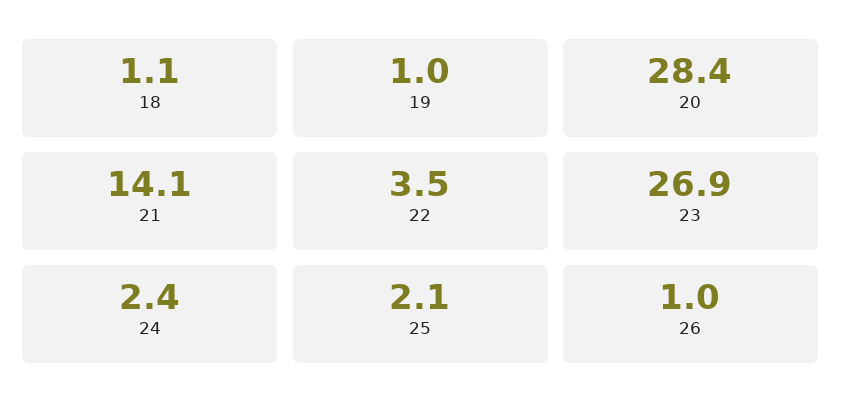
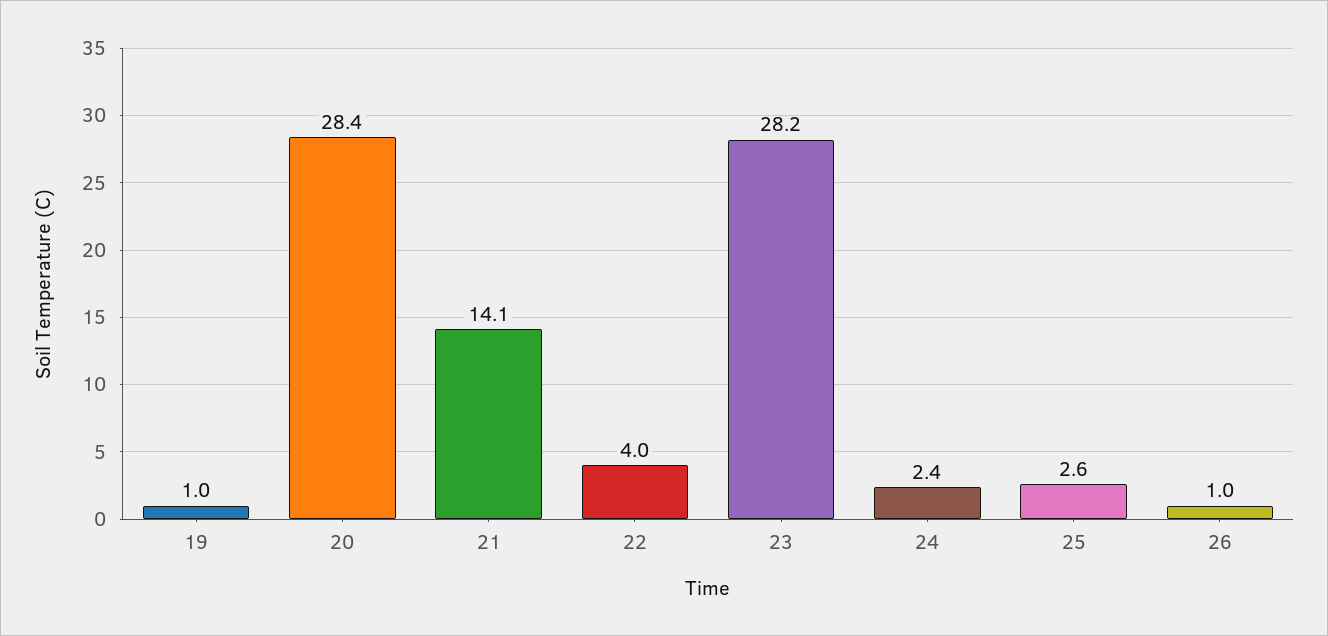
  {
-   "18": 1.1,
    "19": 1,
    "20": 28.4,
    "21": 14.1,
-   "22": 3.5,
+   "22": 4,
-   "23": 26.9,
+   "23": 28.2,
    "24": 2.4,
-   "25": 2.1,
+   "25": 2.6,
    "26": 1
  }

